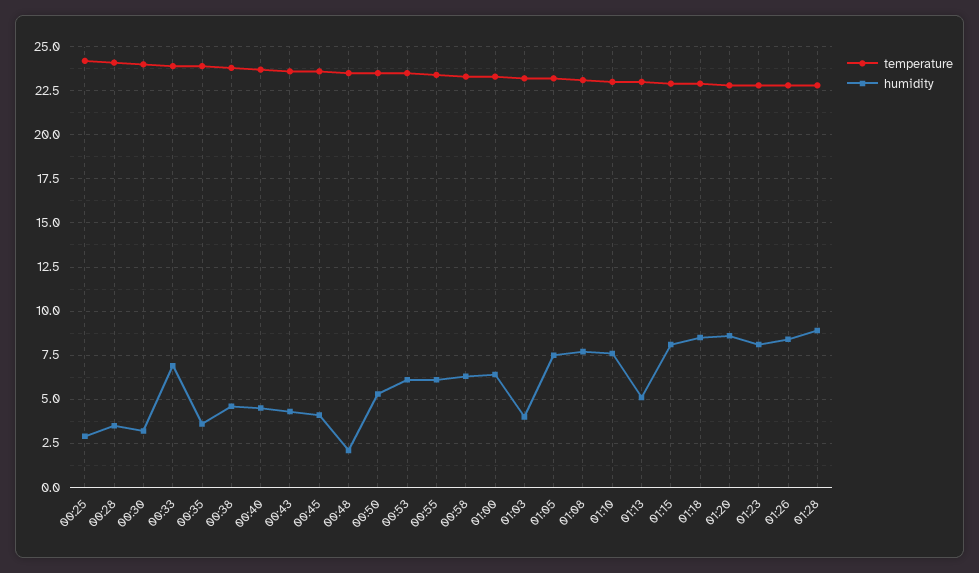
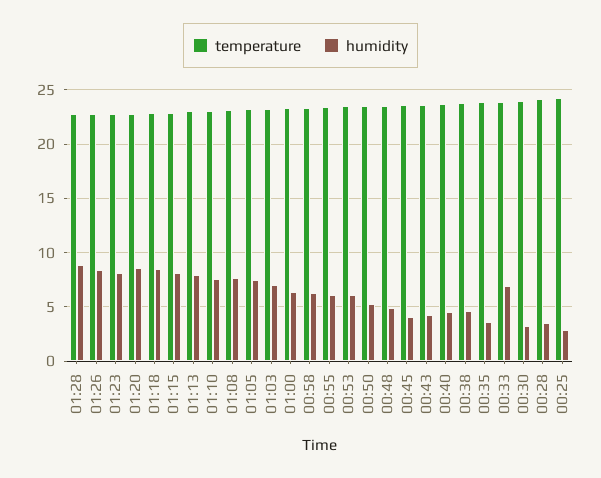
  {
    "temperature": {
      "00:25": 24,
      "00:28": 24,
      "00:30": 24,
      "00:33": 24,
      "00:35": 24,
      "00:38": 24,
      "00:40": 23.5,
      "00:43": 23.5,
      "00:45": 23.5,
      "00:48": 23.5,
      "00:50": 23.5,
      "00:53": 23.5,
      "00:55": 23.5,
      "00:58": 23.5,
      "01:00": 23.5,
      "01:03": 23,
      "01:05": 23,
      "01:08": 23,
      "01:10": 23,
      "01:13": 23,
      "01:15": 23,
      "01:18": 23,
      "01:20": 23,
      "01:23": 23,
      "01:26": 23,
      "01:28": 23
    },
    "humidity": {
      "00:25": 3,
      "00:28": 3.5,
      "00:30": 3,
      "00:33": 7,
      "00:35": 3.5,
      "00:38": 4.5,
      "00:40": 4.5,
      "00:43": 4.5,
      "00:45": 4,
-     "00:48": 2,
+     "00:48": 5,
      "00:50": 5.5,
      "00:53": 6,
      "00:55": 6,
      "00:58": 6.5,
      "01:00": 6.5,
-     "01:03": 4,
+     "01:03": 7,
      "01:05": 7.5,
      "01:08": 7.5,
      "01:10": 7.5,
-     "01:13": 5,
+     "01:13": 8,
      "01:15": 8,
      "01:18": 8.5,
      "01:20": 8.5,
      "01:23": 8,
      "01:26": 8.5,
      "01:28": 9
    }
  }

